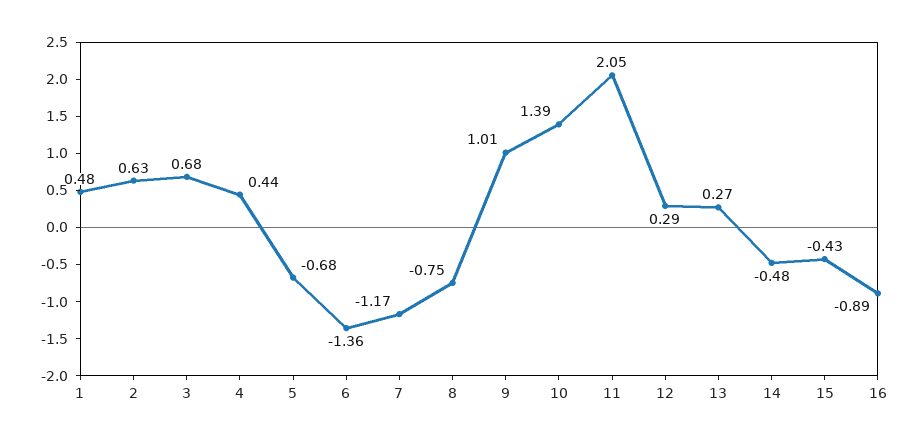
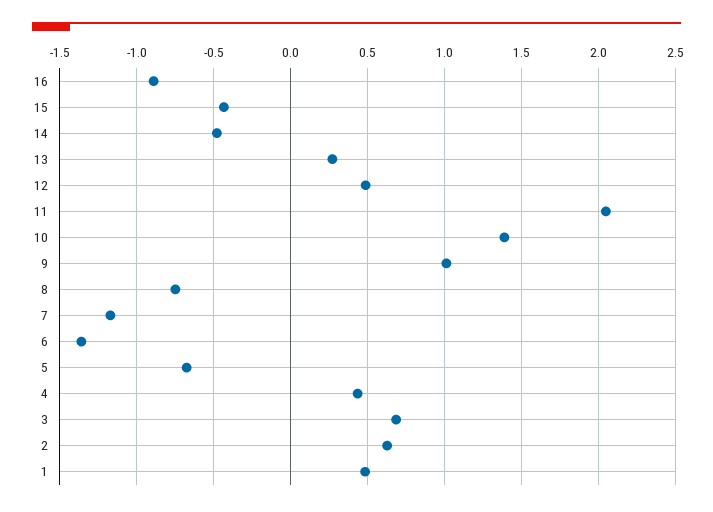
  {
    "1": 0.48,
    "2": 0.63,
    "3": 0.68,
    "4": 0.44,
    "5": -0.68,
    "6": -1.36,
    "7": -1.17,
    "8": -0.75,
    "9": 1.01,
    "10": 1.39,
    "11": 2.05,
-   "12": 0.29,
+   "12": 0.5,
    "13": 0.27,
    "14": -0.48,
    "15": -0.43,
    "16": -0.89
  }

